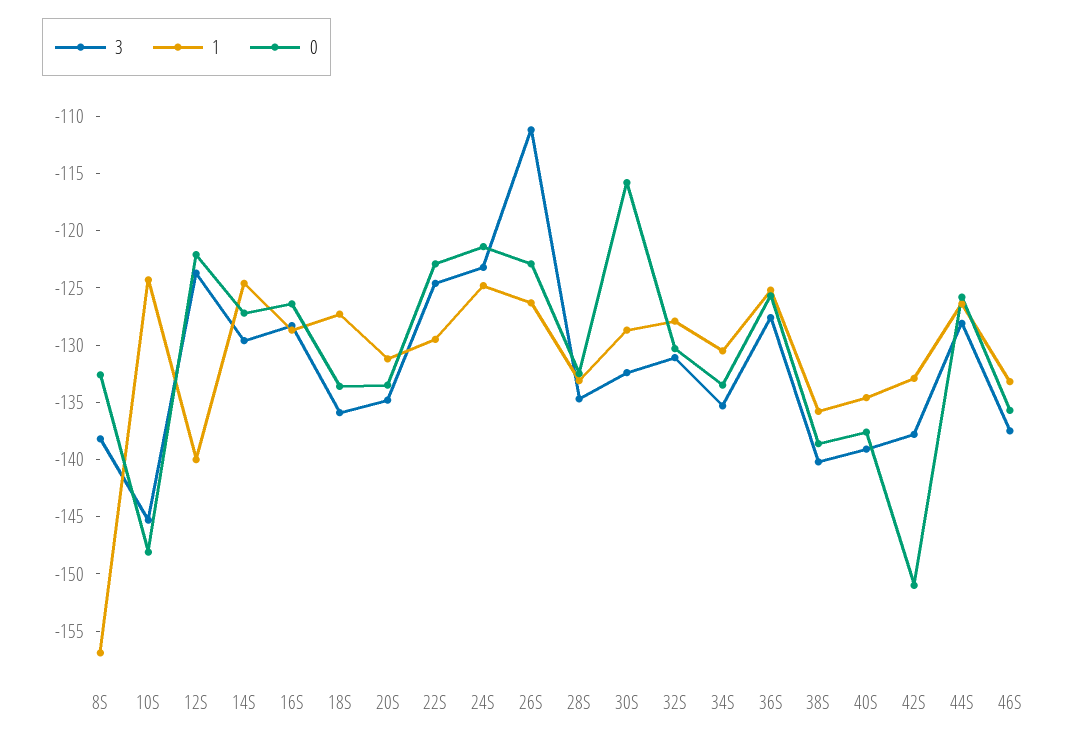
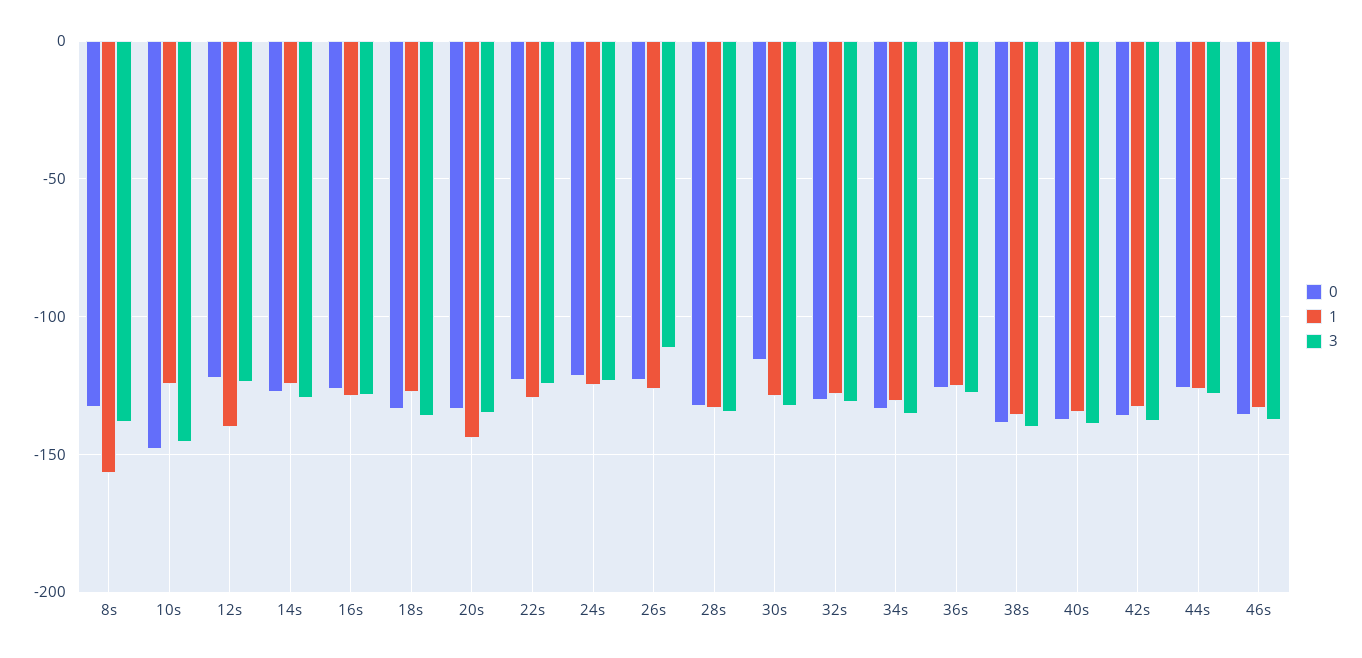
  {
    "3": {
      "8S": -138,
      "10S": -145,
      "12S": -124,
      "14S": -130,
      "16S": -128,
      "18S": -136,
      "20S": -135,
      "22S": -125,
      "24S": -123,
      "26S": -111,
      "28S": -135,
      "30S": -132,
      "32S": -131,
      "34S": -135,
      "36S": -128,
      "38S": -140,
      "40S": -139,
      "42S": -138,
      "44S": -128,
      "46S": -138
    },
    "1": {
      "8S": -157,
      "10S": -124,
      "12S": -140,
      "14S": -125,
      "16S": -129,
      "18S": -127,
-     "20S": -131,
+     "20S": -145,
      "22S": -130,
      "24S": -125,
      "26S": -126,
      "28S": -133,
      "30S": -129,
      "32S": -128,
      "34S": -131,
      "36S": -125,
      "38S": -136,
      "40S": -135,
      "42S": -133,
      "44S": -126,
      "46S": -133
    },
    "0": {
      "8S": -133,
      "10S": -148,
      "12S": -122,
      "14S": -127,
      "16S": -126,
      "18S": -134,
      "20S": -134,
      "22S": -123,
      "24S": -121,
      "26S": -123,
      "28S": -133,
      "30S": -116,
      "32S": -130,
      "34S": -134,
      "36S": -126,
      "38S": -139,
      "40S": -138,
-     "42S": -151,
+     "42S": -135,
      "44S": -126,
      "46S": -136
    }
  }

